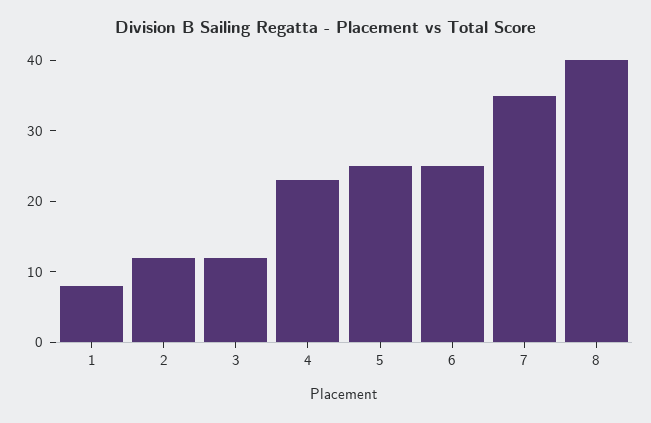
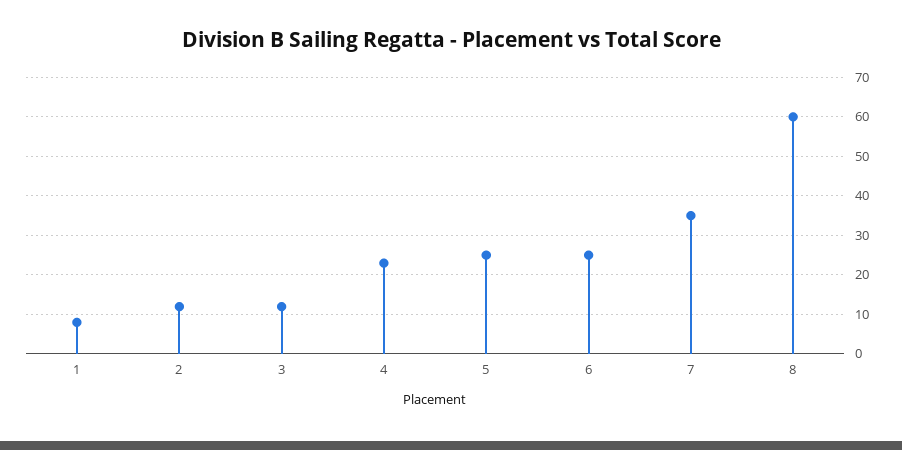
  {
    "1": 10,
    "2": 10,
    "3": 10,
    "4": 25,
    "5": 25,
    "6": 25,
    "7": 35,
-   "8": 40
+   "8": 60
  }

